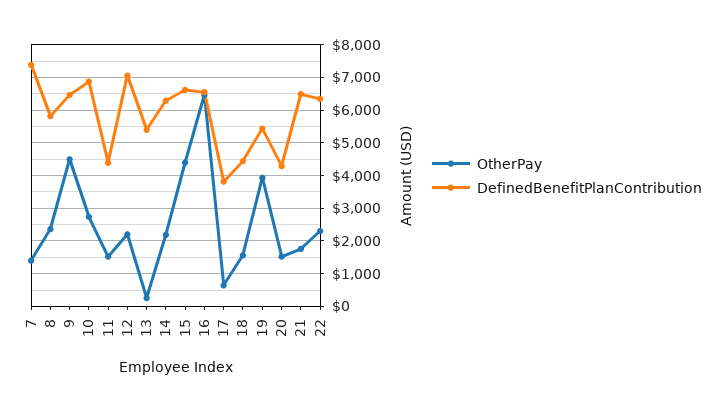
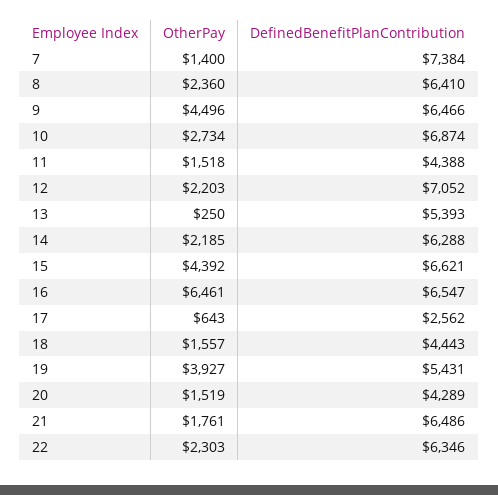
  {
    "OtherPay": {
      "7": 1400,
      "8": 2360,
      "9": 4496,
      "10": 2734,
      "11": 1518,
      "12": 2203,
      "13": 250,
      "14": 2185,
      "15": 4392,
      "16": 6461,
      "17": 643,
      "18": 1557,
      "19": 3927,
      "20": 1519,
      "21": 1761,
      "22": 2303
    },
    "DefinedBenefitPlanContribution": {
      "7": 7384,
-     "8": 5800,
+     "8": 6410,
      "9": 6466,
      "10": 6874,
      "11": 4388,
      "12": 7052,
      "13": 5393,
      "14": 6288,
      "15": 6621,
      "16": 6547,
-     "17": 3800,
+     "17": 2562,
      "18": 4443,
      "19": 5431,
      "20": 4289,
      "21": 6486,
      "22": 6346
    }
  }

